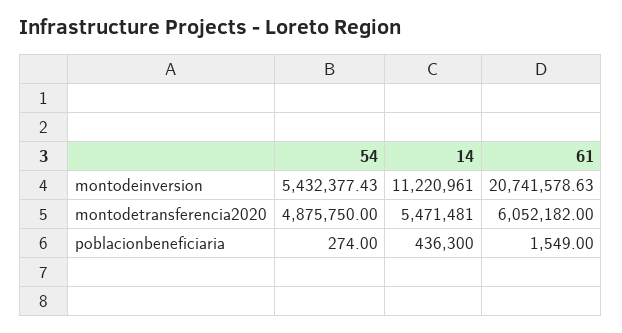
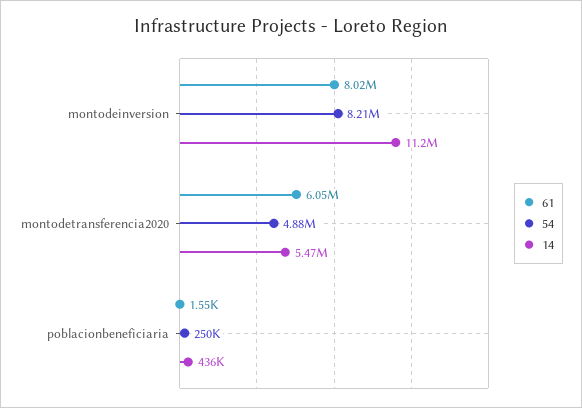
  {
    "54": {
-     "montodeinversion": 5432377.43,
+     "montodeinversion": 8210000,
      "montodetransferencia2020": 4875750,
-     "poblacionbeneficiaria": 274
+     "poblacionbeneficiaria": 250000
    },
    "14": {
      "montodeinversion": 11220961,
      "montodetransferencia2020": 5471481,
      "poblacionbeneficiaria": 436300
    },
    "61": {
-     "montodeinversion": 20741578.63,
+     "montodeinversion": 8020000,
      "montodetransferencia2020": 6052182,
      "poblacionbeneficiaria": 1549
    }
  }

